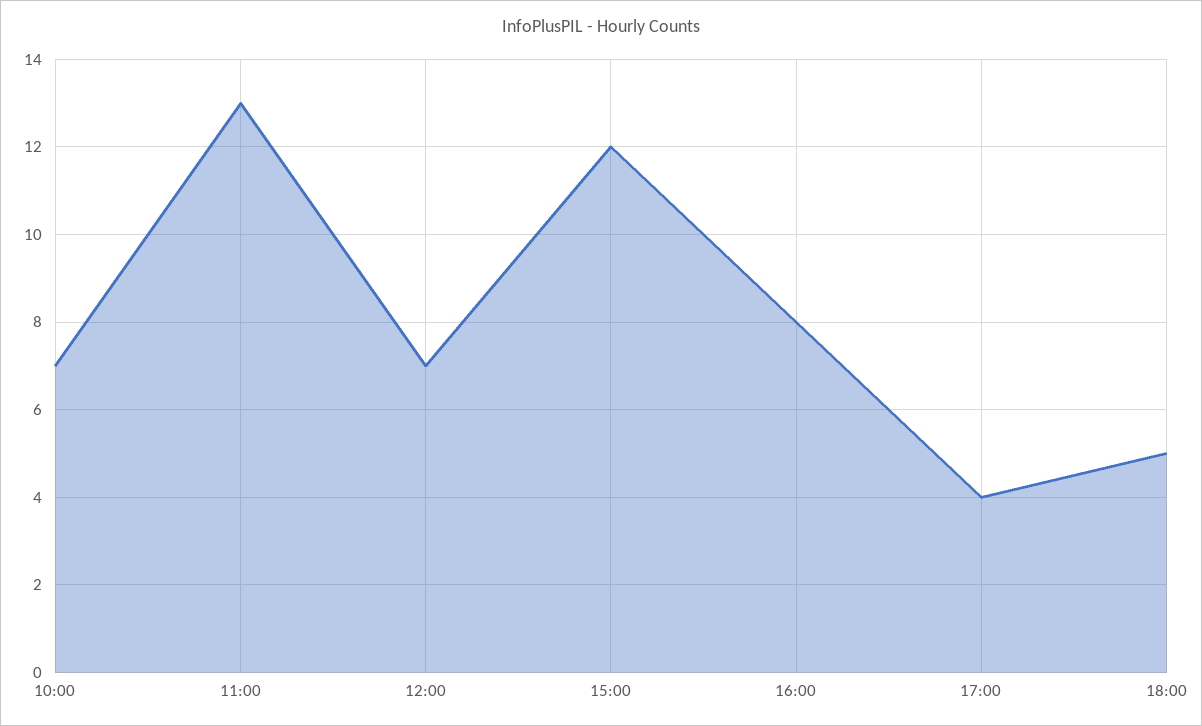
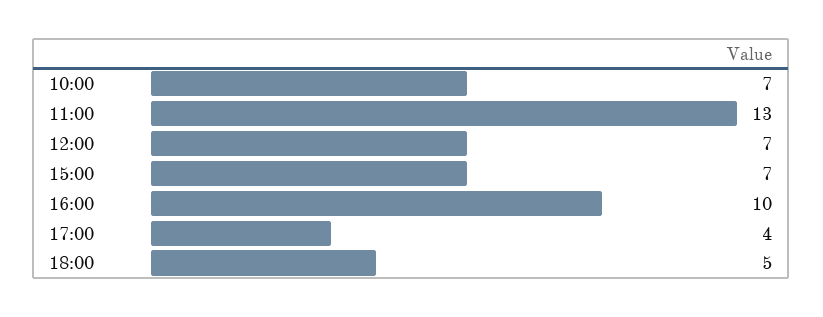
  {
    "10:00": 7,
    "11:00": 13,
    "12:00": 7,
-   "15:00": 12,
+   "15:00": 7,
-   "16:00": 8,
+   "16:00": 10,
    "17:00": 4,
    "18:00": 5
  }

